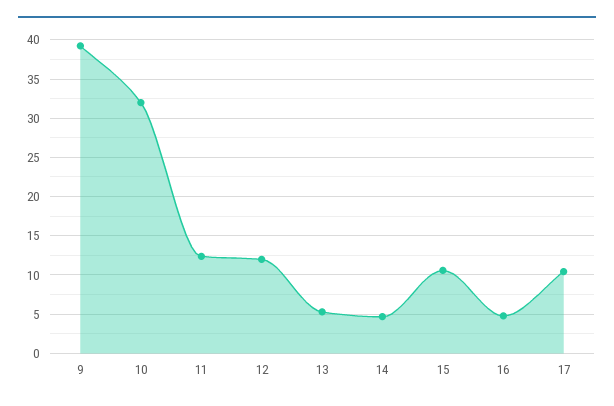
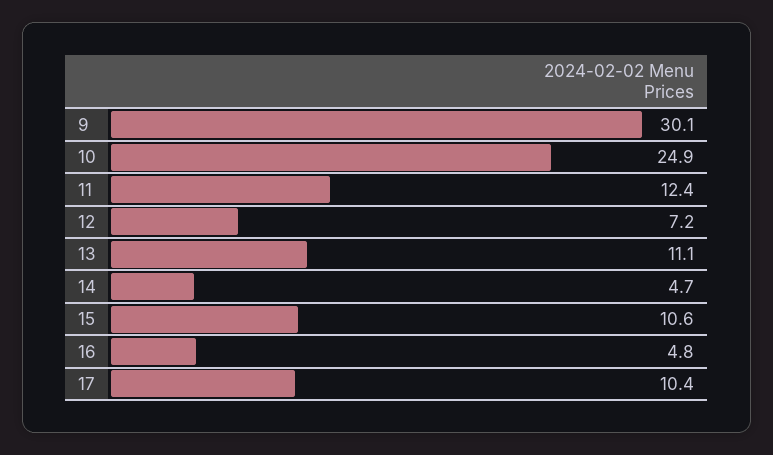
  {
-   "9": 39,
+   "9": 30.1,
-   "10": 32,
+   "10": 24.9,
    "11": 12.4,
-   "12": 12,
+   "12": 7.2,
-   "13": 5,
+   "13": 11.1,
    "14": 4.7,
    "15": 10.6,
    "16": 4.8,
    "17": 10.4
  }

